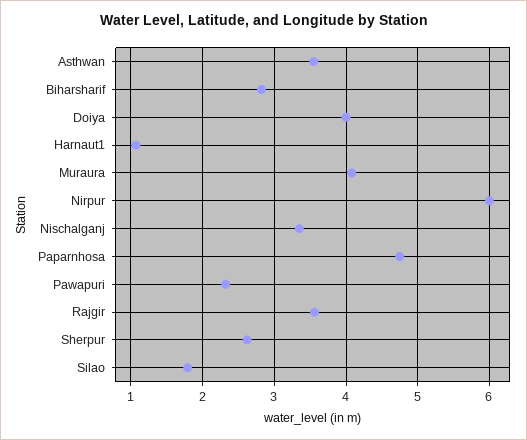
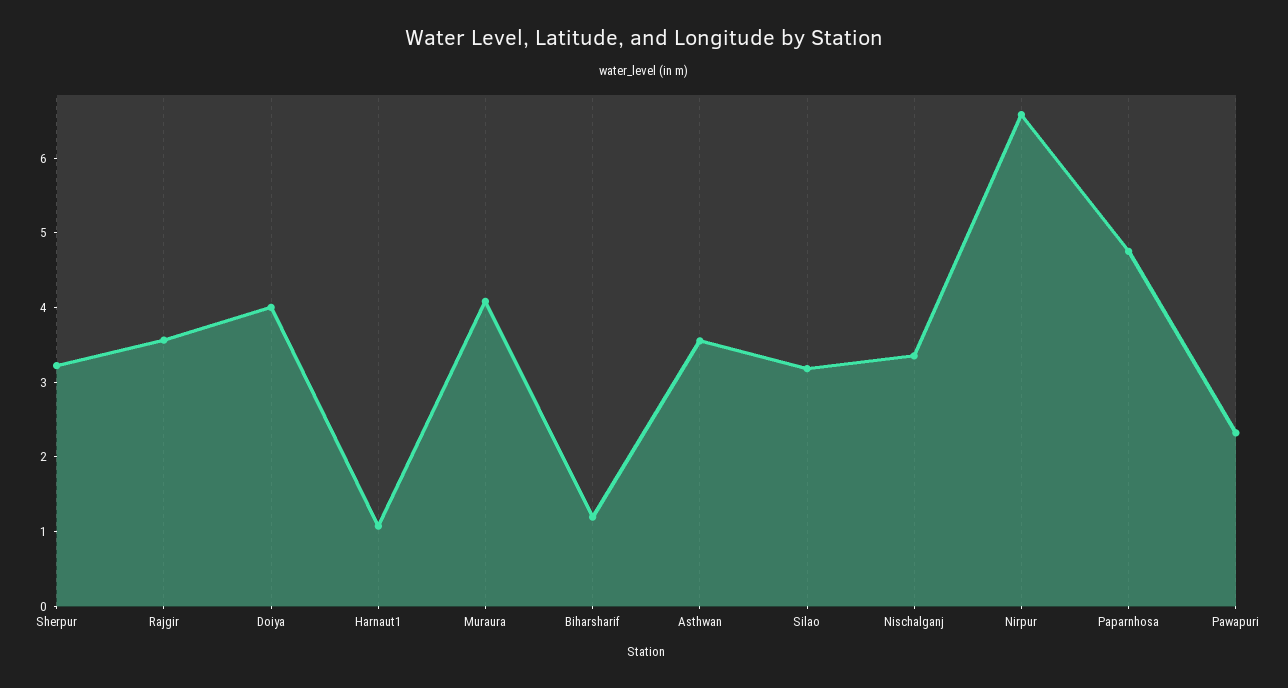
  {
    "Asthwan": 3.6,
-   "Biharsharif": 2.8,
+   "Biharsharif": 1.2,
    "Doiya": 4,
    "Harnaut1": 1.1,
    "Muraura": 4.1,
-   "Nirpur": 6,
+   "Nirpur": 6.6,
    "Nischalganj": 3.4,
    "Paparnhosa": 4.8,
    "Pawapuri": 2.3,
    "Rajgir": 3.6,
-   "Sherpur": 2.6,
+   "Sherpur": 3.2,
-   "Silao": 1.8
+   "Silao": 3.2
  }

